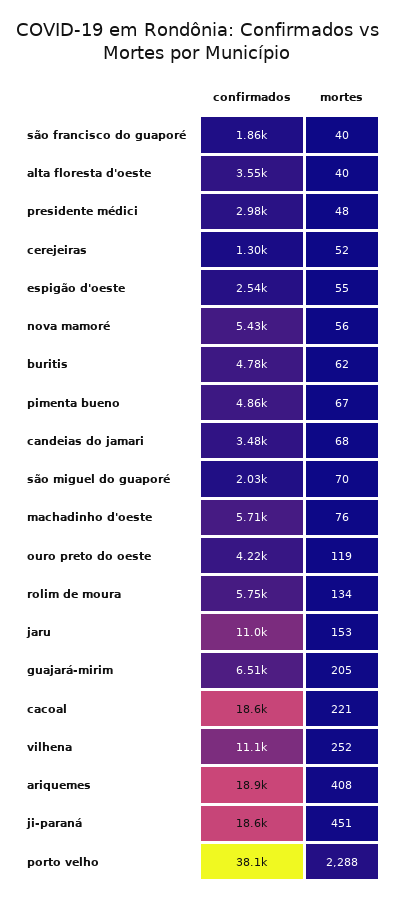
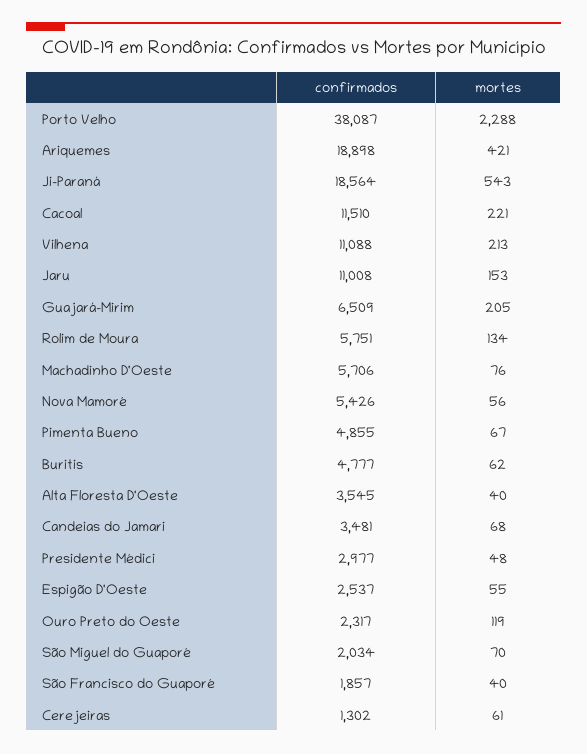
  {
    "confirmados": {
      "são francisco do guaporé": 1857,
      "alta floresta d'oeste": 3545,
      "presidente médici": 2977,
      "cerejeiras": 1302,
      "espigão d'oeste": 2537,
      "nova mamoré": 5426,
      "buritis": 4777,
      "pimenta bueno": 4855,
      "candeias do jamari": 3481,
      "são miguel do guaporé": 2034,
      "machadinho d'oeste": 5706,
-     "ouro preto do oeste": 4220,
+     "ouro preto do oeste": 2317,
      "rolim de moura": 5751,
      "jaru": 11008,
      "guajará-mirim": 6509,
-     "cacoal": 18600,
+     "cacoal": 11510,
      "vilhena": 11088,
      "ariquemes": 18898,
      "ji-paraná": 18564,
      "porto velho": 38087
    },
    "mortes": {
      "são francisco do guaporé": 40,
      "alta floresta d'oeste": 40,
      "presidente médici": 48,
-     "cerejeiras": 52,
+     "cerejeiras": 61,
      "espigão d'oeste": 55,
      "nova mamoré": 56,
      "buritis": 62,
      "pimenta bueno": 67,
      "candeias do jamari": 68,
      "são miguel do guaporé": 70,
      "machadinho d'oeste": 76,
      "ouro preto do oeste": 119,
      "rolim de moura": 134,
      "jaru": 153,
      "guajará-mirim": 205,
      "cacoal": 221,
-     "vilhena": 252,
+     "vilhena": 213,
-     "ariquemes": 408,
+     "ariquemes": 421,
-     "ji-paraná": 451,
+     "ji-paraná": 543,
      "porto velho": 2288
    }
  }

